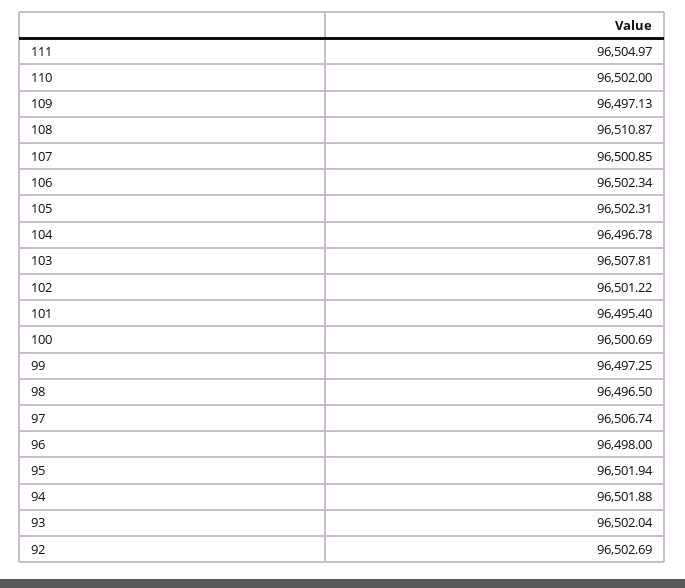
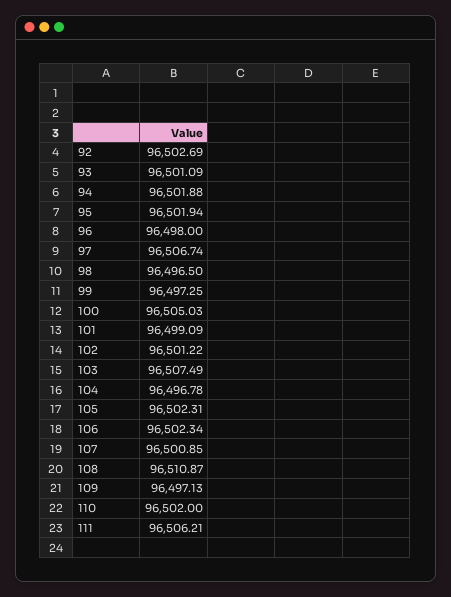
  {
-   "111": 96504.97,
+   "111": 96506.21,
    "110": 96502,
    "109": 96497.13,
    "108": 96510.87,
    "107": 96500.85,
    "106": 96502.34,
    "105": 96502.31,
    "104": 96496.78,
-   "103": 96507.81,
+   "103": 96507.49,
    "102": 96501.22,
-   "101": 96495.4,
+   "101": 96499.09,
-   "100": 96500.69,
+   "100": 96505.03,
    "99": 96497.25,
    "98": 96496.5,
    "97": 96506.74,
    "96": 96498,
    "95": 96501.94,
    "94": 96501.88,
-   "93": 96502.04,
+   "93": 96501.09,
    "92": 96502.69
  }

